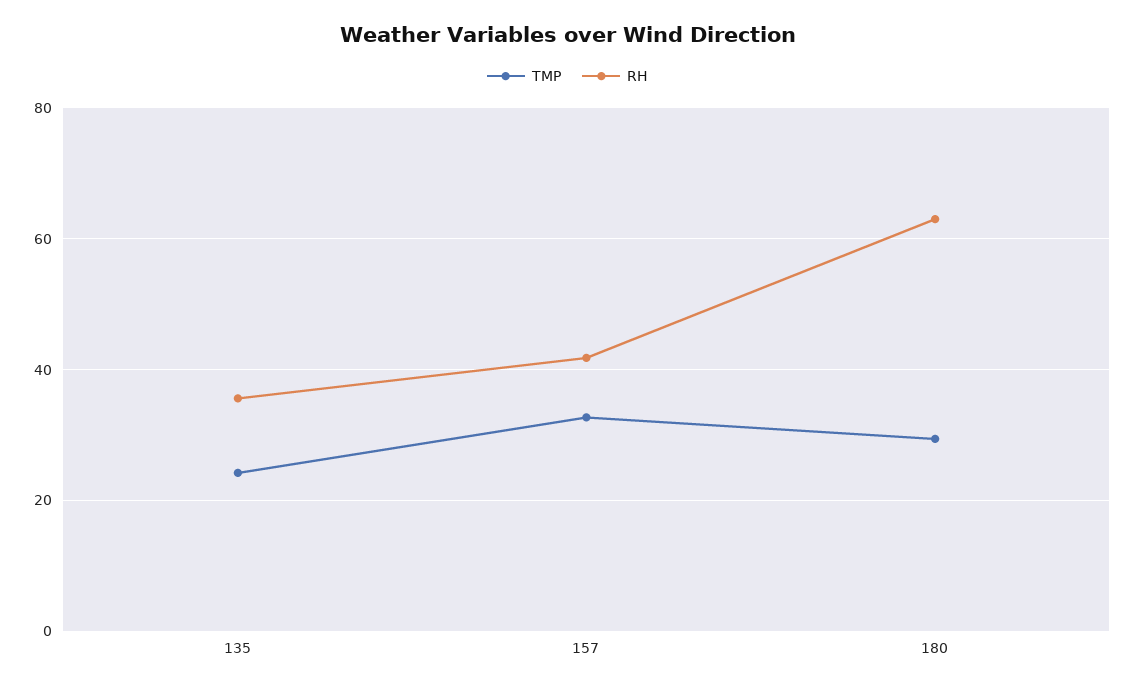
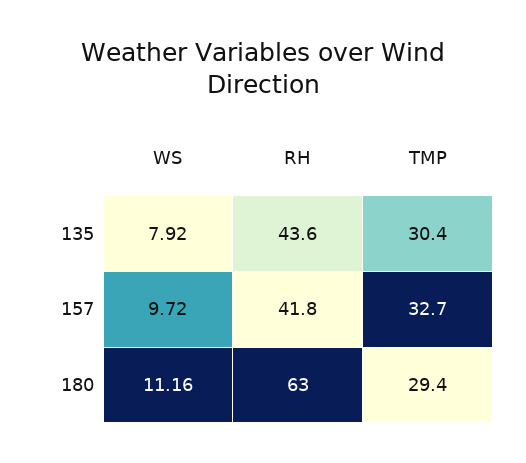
  {
    "TMP": {
-     "135": 24,
+     "135": 30.4,
      "157": 32.7,
      "180": 29.4
    },
    "RH": {
-     "135": 36,
+     "135": 43.6,
      "157": 41.8,
      "180": 63
-   }
+   },
+   "WS": {
+     "135": 7.92,
+     "157": 9.72,
+     "180": 11.16
+   }
  }

